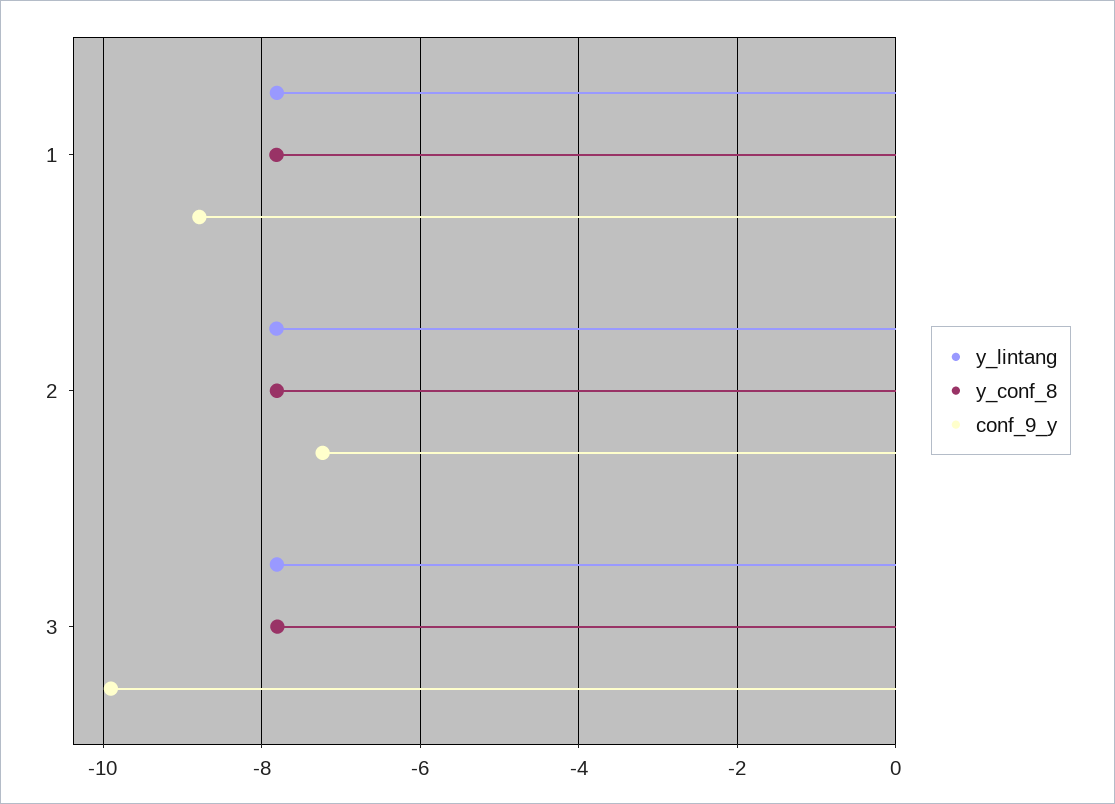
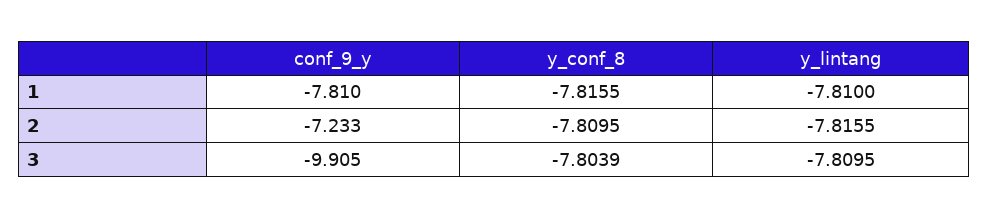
  {
    "y_lintang": {
      "1": -7.81,
      "2": -7.8155,
      "3": -7.8095
    },
    "y_conf_8": {
      "1": -7.8155,
      "2": -7.8095,
      "3": -7.8039
    },
    "conf_9_y": {
-     "1": -8.8,
+     "1": -7.81,
      "2": -7.233,
      "3": -9.905
    }
  }

